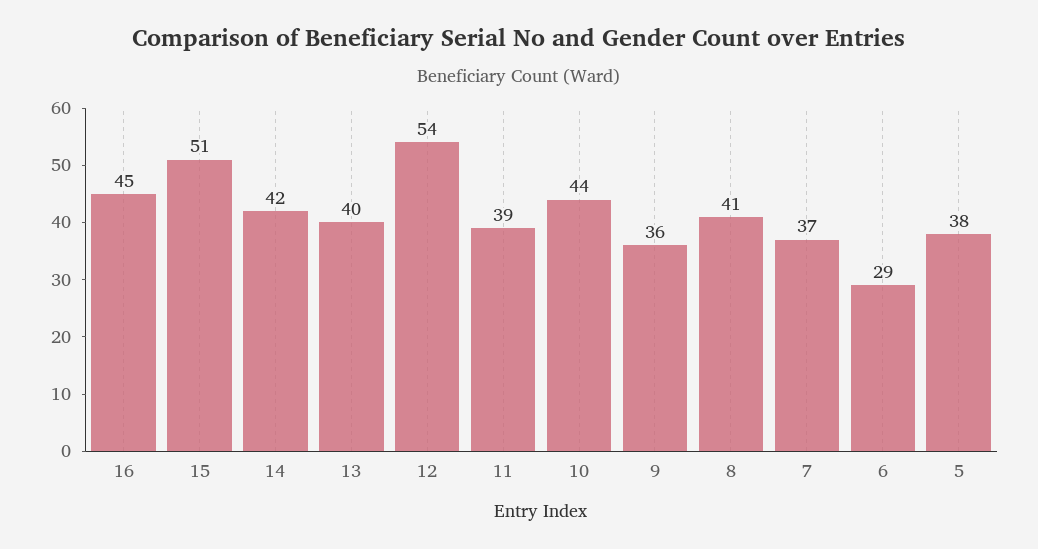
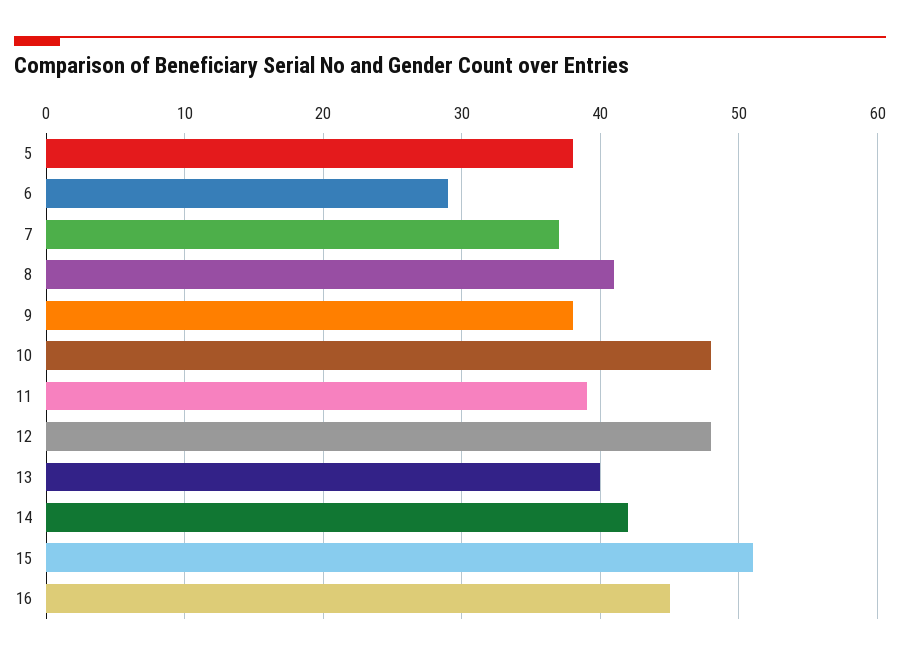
  {
    "16": 45,
    "15": 51,
    "14": 42,
    "13": 40,
-   "12": 54,
+   "12": 48,
    "11": 39,
-   "10": 44,
+   "10": 48,
-   "9": 36,
+   "9": 38,
    "8": 41,
    "7": 37,
    "6": 29,
    "5": 38
  }

